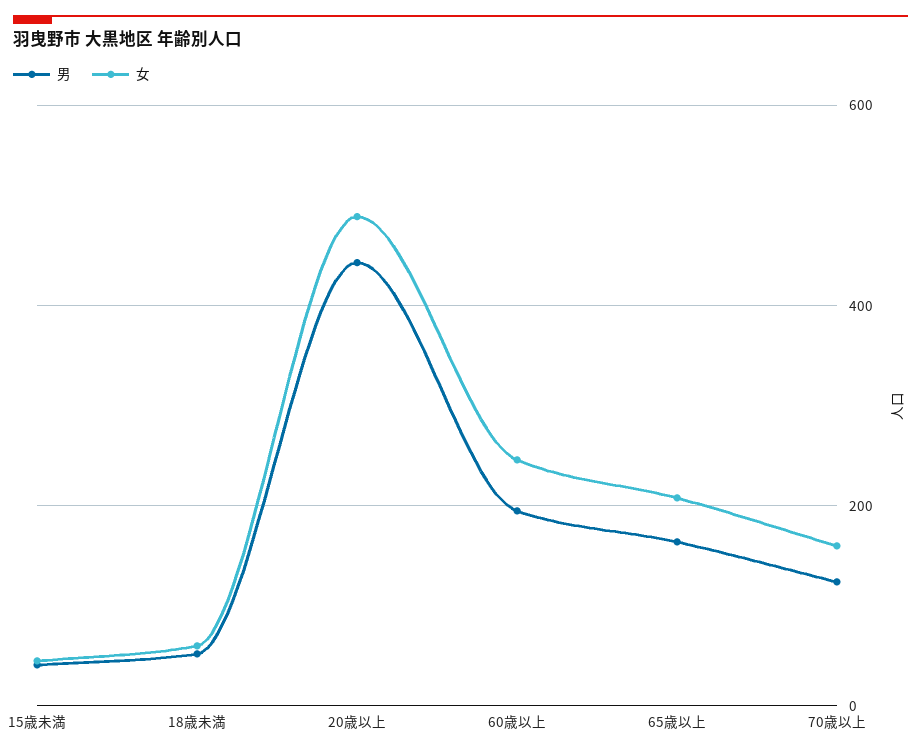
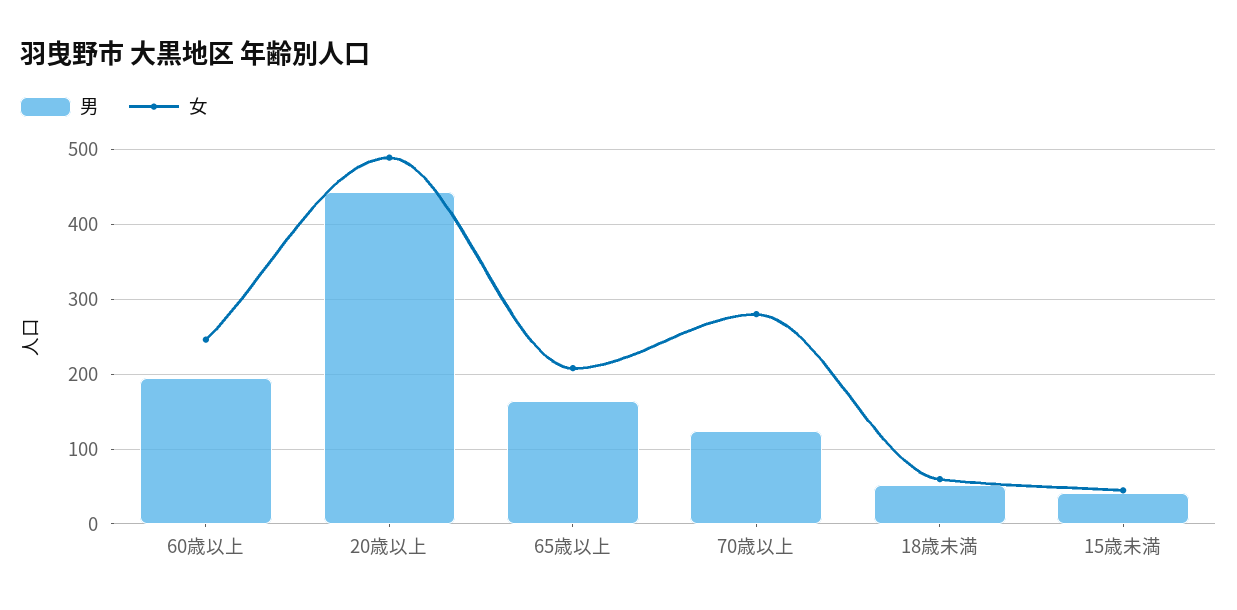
  {
    "男": {
      "15歳未満": 40,
      "18歳未満": 50,
      "20歳以上": 440,
      "60歳以上": 200,
      "65歳以上": 160,
      "70歳以上": 120
    },
    "女": {
      "15歳未満": 50,
      "18歳未満": 60,
      "20歳以上": 490,
      "60歳以上": 250,
      "65歳以上": 210,
-     "70歳以上": 160
+     "70歳以上": 280
    }
  }

